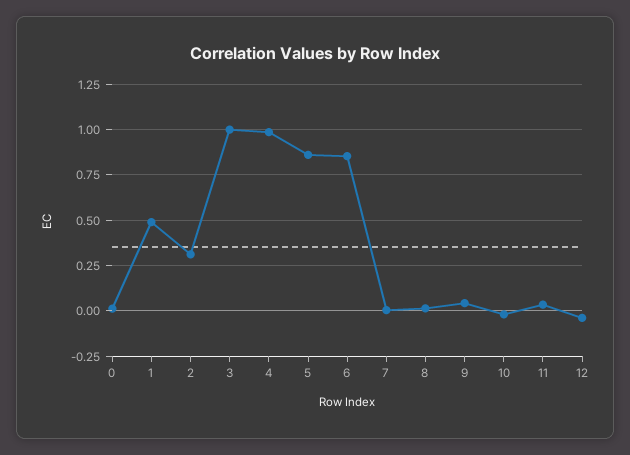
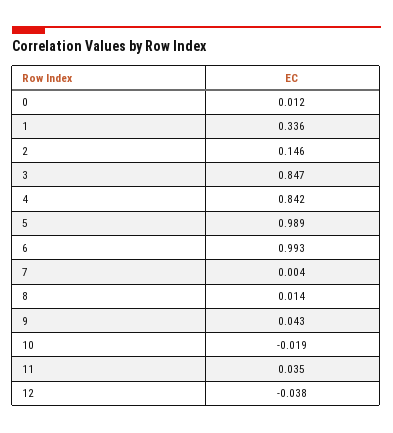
  {
    "0": 0.012,
-   "1": 0.5,
+   "1": 0.336,
-   "2": 0.3,
+   "2": 0.146,
-   "3": 1,
+   "3": 0.847,
-   "4": 1,
+   "4": 0.842,
-   "5": 0.85,
+   "5": 0.989,
-   "6": 0.85,
+   "6": 0.993,
    "7": 0.004,
    "8": 0.014,
    "9": 0.043,
    "10": -0.019,
    "11": 0.035,
    "12": -0.038
  }

